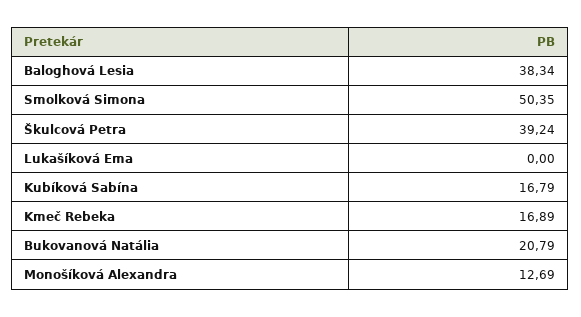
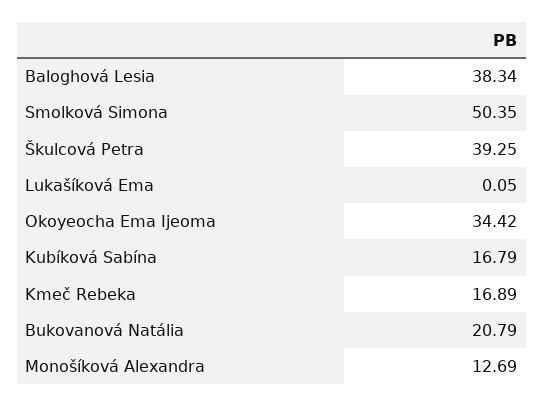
  {
    "Baloghová Lesia": 38.34,
    "Smolková Simona": 50.35,
-   "Škulcová Petra": 39.24,
+   "Škulcová Petra": 39.25,
-   "Lukašíková Ema": 0,
+   "Lukašíková Ema": 0.05,
    "Kubíková Sabína": 16.79,
    "Kmeč Rebeka": 16.89,
    "Bukovanová Natália": 20.79,
-   "Monošíková Alexandra": 12.69
+   "Monošíková Alexandra": 12.69,
+   "Okoyeocha Ema Ijeoma": 34.42
  }

